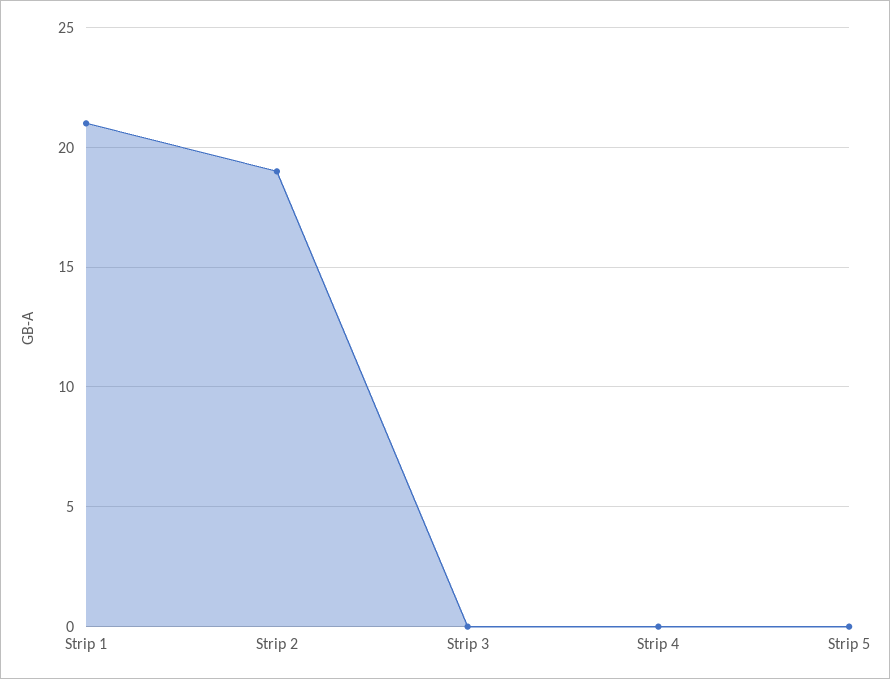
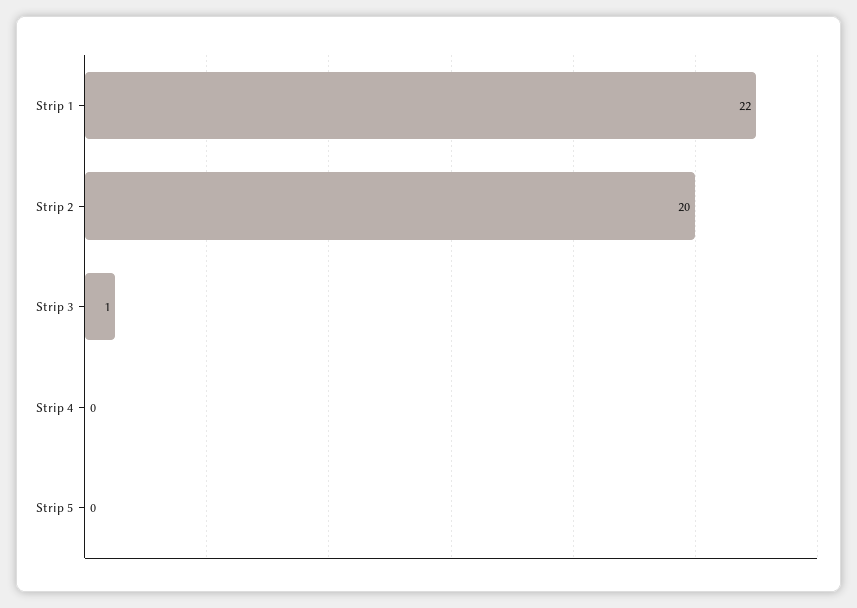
  {
-   "Strip 1": 21,
+   "Strip 1": 22,
-   "Strip 2": 19,
+   "Strip 2": 20,
-   "Strip 3": 0,
+   "Strip 3": 1,
    "Strip 4": 0,
    "Strip 5": 0
  }

